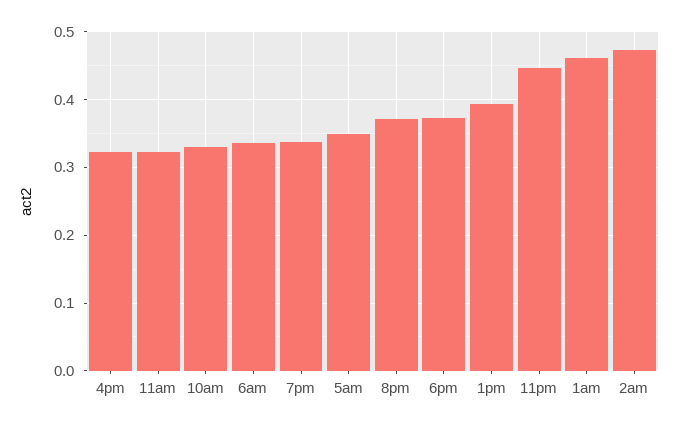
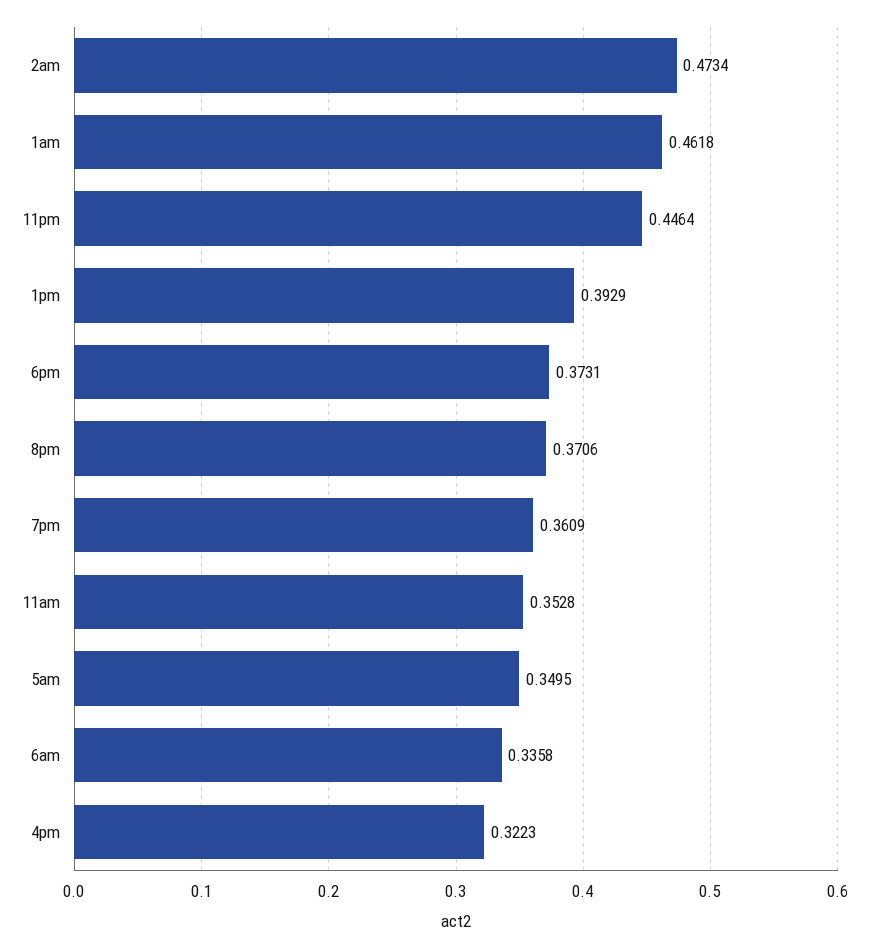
  {
    "4pm": 0.3223,
-   "11am": 0.32,
+   "11am": 0.3528,
-   "10am": 0.33,
    "6am": 0.3358,
-   "7pm": 0.34,
+   "7pm": 0.3609,
    "5am": 0.3495,
    "8pm": 0.3706,
    "6pm": 0.3731,
    "1pm": 0.3929,
    "11pm": 0.4464,
    "1am": 0.4618,
    "2am": 0.4734
  }

